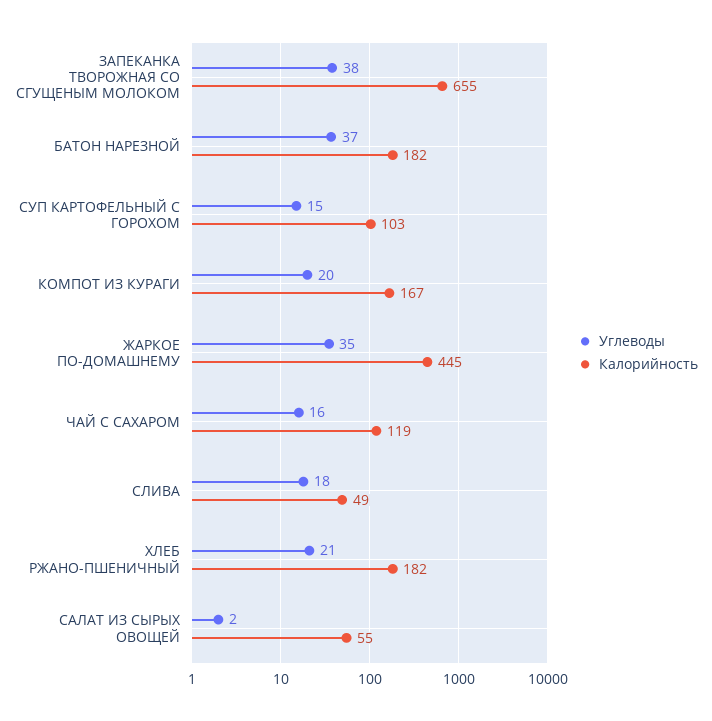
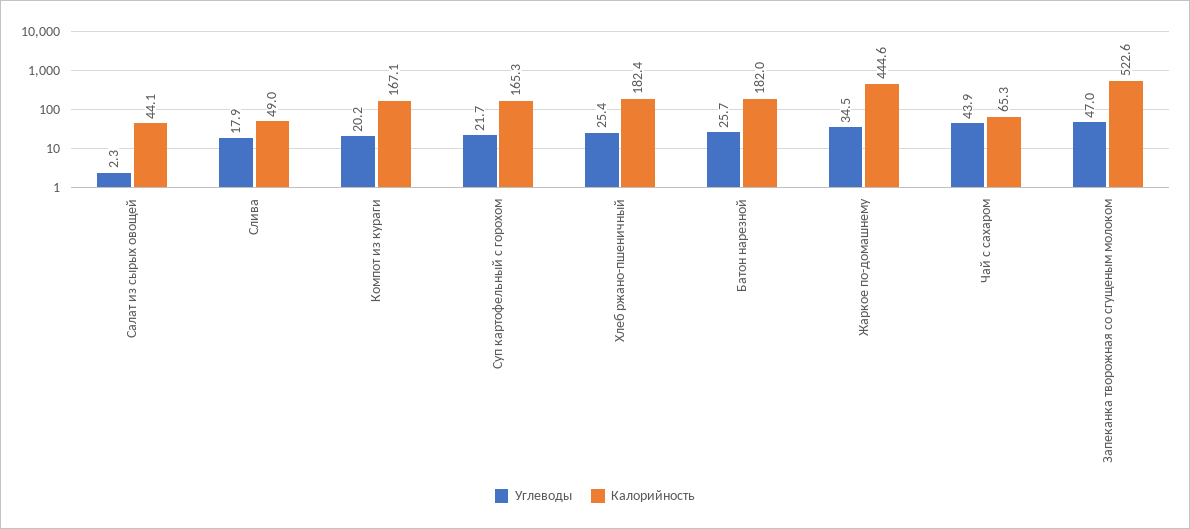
  {
    "Углеводы": {
-     "ЗАПЕКАНКА ТВОРОЖНАЯ СО СГУЩЕНЫМ МОЛОКОМ": 38,
+     "ЗАПЕКАНКА ТВОРОЖНАЯ СО СГУЩЕНЫМ МОЛОКОМ": 47,
-     "БАТОН НАРЕЗНОЙ": 37,
+     "БАТОН НАРЕЗНОЙ": 25.7,
-     "СУП КАРТОФЕЛЬНЫЙ С ГОРОХОМ": 15,
+     "СУП КАРТОФЕЛЬНЫЙ С ГОРОХОМ": 21.7,
      "КОМПОТ ИЗ КУРАГИ": 20.2,
      "ЖАРКОЕ ПО-ДОМАШНЕМУ": 34.5,
-     "ЧАЙ С САХАРОМ": 16,
+     "ЧАЙ С САХАРОМ": 43.9,
      "СЛИВА": 17.9,
-     "ХЛЕБ РЖАНО-ПШЕНИЧНЫЙ": 21,
+     "ХЛЕБ РЖАНО-ПШЕНИЧНЫЙ": 25.4,
      "САЛАТ ИЗ СЫРЫХ ОВОЩЕЙ": 2.3
    },
    "Калорийность": {
-     "ЗАПЕКАНКА ТВОРОЖНАЯ СО СГУЩЕНЫМ МОЛОКОМ": 655,
+     "ЗАПЕКАНКА ТВОРОЖНАЯ СО СГУЩЕНЫМ МОЛОКОМ": 522.6,
      "БАТОН НАРЕЗНОЙ": 182,
-     "СУП КАРТОФЕЛЬНЫЙ С ГОРОХОМ": 103,
+     "СУП КАРТОФЕЛЬНЫЙ С ГОРОХОМ": 165.3,
      "КОМПОТ ИЗ КУРАГИ": 167.1,
      "ЖАРКОЕ ПО-ДОМАШНЕМУ": 444.6,
-     "ЧАЙ С САХАРОМ": 119,
+     "ЧАЙ С САХАРОМ": 65.3,
      "СЛИВА": 49,
      "ХЛЕБ РЖАНО-ПШЕНИЧНЫЙ": 182.4,
-     "САЛАТ ИЗ СЫРЫХ ОВОЩЕЙ": 55
+     "САЛАТ ИЗ СЫРЫХ ОВОЩЕЙ": 44.1
    }
  }

